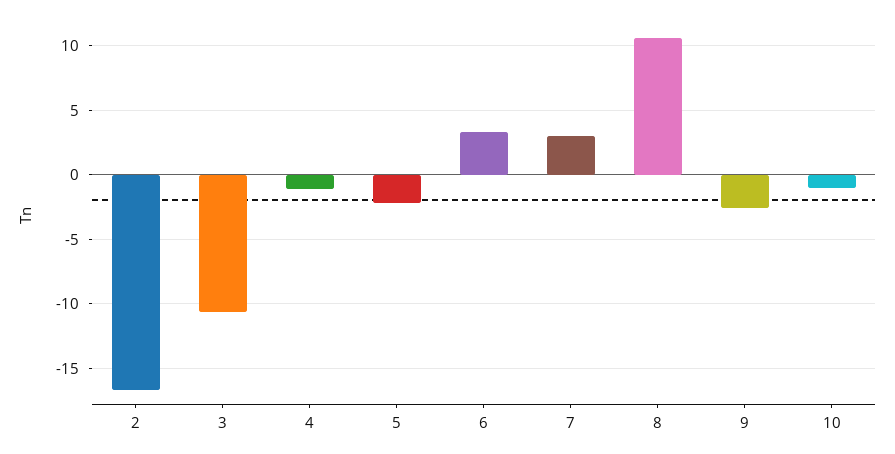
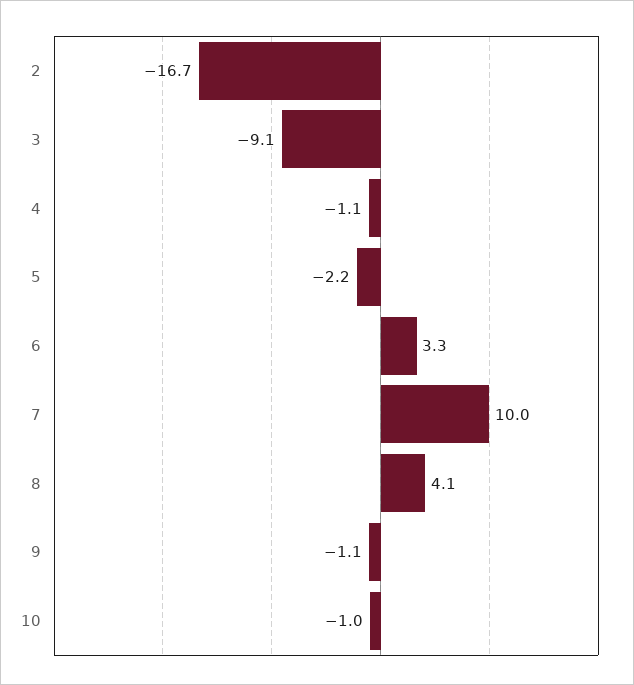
  {
    "2": -16.7,
-   "3": -10.5,
+   "3": -9.1,
    "4": -1.1,
    "5": -2.2,
    "6": 3.3,
-   "7": 3,
+   "7": 10,
-   "8": 10.5,
+   "8": 4.1,
-   "9": -2.5,
+   "9": -1.1,
    "10": -1
  }

